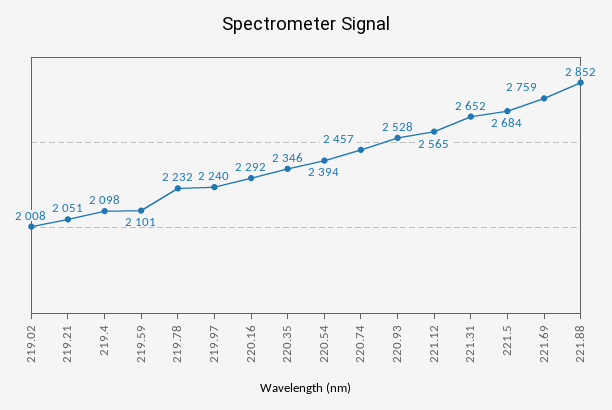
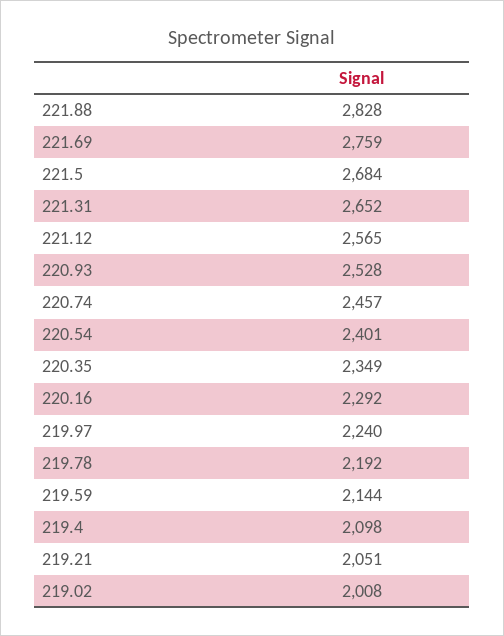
  {
    "219.02": 2008,
    "219.21": 2051,
    "219.4": 2098,
-   "219.59": 2101,
+   "219.59": 2144,
-   "219.78": 2232,
+   "219.78": 2192,
    "219.97": 2240,
    "220.16": 2292,
-   "220.35": 2346,
+   "220.35": 2349,
-   "220.54": 2394,
+   "220.54": 2401,
    "220.74": 2457,
    "220.93": 2528,
    "221.12": 2565,
    "221.31": 2652,
    "221.5": 2684,
    "221.69": 2759,
-   "221.88": 2852
+   "221.88": 2828
  }

